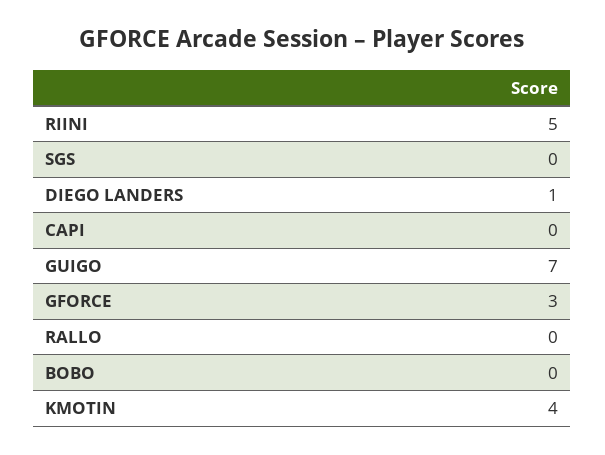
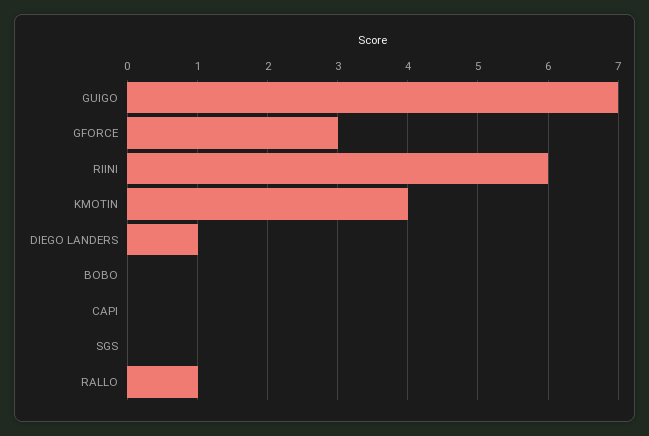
  {
-   "RIINI": 5,
+   "RIINI": 6,
    "SGS": 0,
    "DIEGO LANDERS": 1,
    "CAPI": 0,
    "GUIGO": 7,
    "GFORCE": 3,
-   "RALLO": 0,
+   "RALLO": 1,
    "BOBO": 0,
    "KMOTIN": 4
  }

